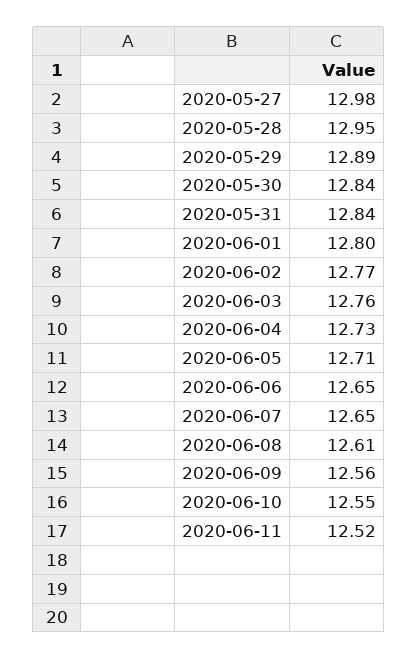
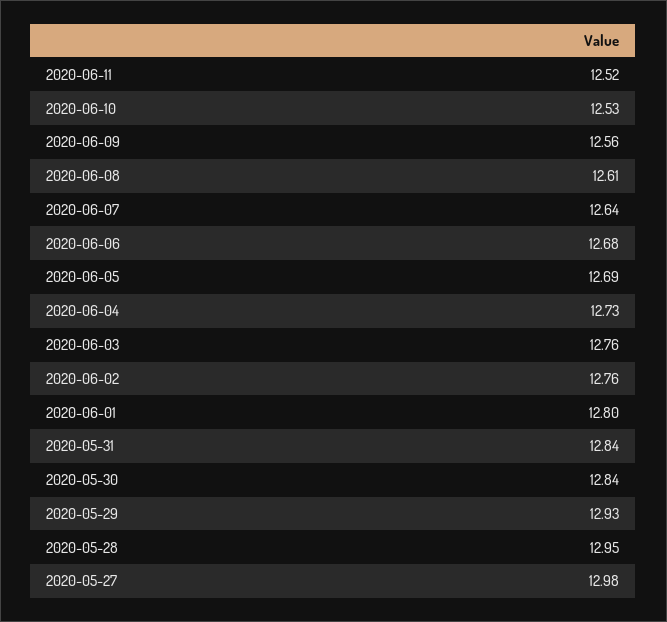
  {
    "2020-05-27": 12.98,
    "2020-05-28": 12.95,
-   "2020-05-29": 12.89,
+   "2020-05-29": 12.93,
    "2020-05-30": 12.84,
    "2020-05-31": 12.84,
    "2020-06-01": 12.8,
-   "2020-06-02": 12.77,
+   "2020-06-02": 12.76,
    "2020-06-03": 12.76,
    "2020-06-04": 12.73,
-   "2020-06-05": 12.71,
+   "2020-06-05": 12.69,
-   "2020-06-06": 12.65,
+   "2020-06-06": 12.68,
-   "2020-06-07": 12.65,
+   "2020-06-07": 12.64,
    "2020-06-08": 12.61,
    "2020-06-09": 12.56,
-   "2020-06-10": 12.55,
+   "2020-06-10": 12.53,
    "2020-06-11": 12.52
  }

